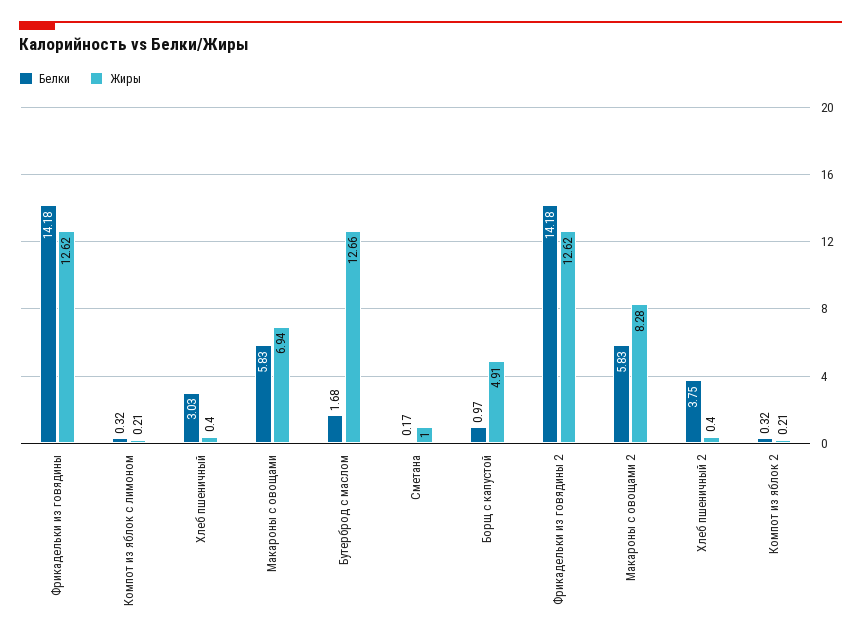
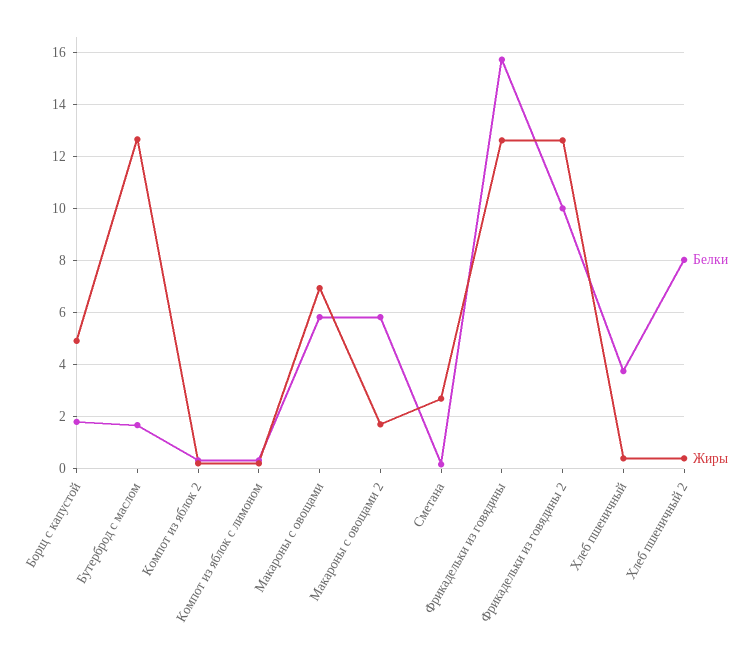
  {
    "Белки": {
-     "Фрикадельки из говядины": 14.18,
+     "Фрикадельки из говядины": 15.75,
      "Компот из яблок с лимоном": 0.32,
-     "Хлеб пшеничный": 3.03,
+     "Хлеб пшеничный": 3.75,
      "Макароны с овощами": 5.83,
      "Бутерброд с маслом": 1.68,
      "Сметана": 0.17,
-     "Борщ с капустой": 0.97,
+     "Борщ с капустой": 1.75,
-     "Фрикадельки из говядины 2": 14.18,
+     "Фрикадельки из говядины 2": 10,
      "Макароны с овощами 2": 5.83,
-     "Хлеб пшеничный 2": 3.75,
+     "Хлеб пшеничный 2": 8,
      "Компот из яблок 2": 0.32
    },
    "Жиры": {
      "Фрикадельки из говядины": 12.62,
      "Компот из яблок с лимоном": 0.21,
      "Хлеб пшеничный": 0.4,
      "Макароны с овощами": 6.94,
      "Бутерброд с маслом": 12.66,
-     "Сметана": 1,
+     "Сметана": 2.75,
      "Борщ с капустой": 4.91,
      "Фрикадельки из говядины 2": 12.62,
-     "Макароны с овощами 2": 8.28,
+     "Макароны с овощами 2": 1.75,
      "Хлеб пшеничный 2": 0.4,
      "Компот из яблок 2": 0.21
    }
  }

